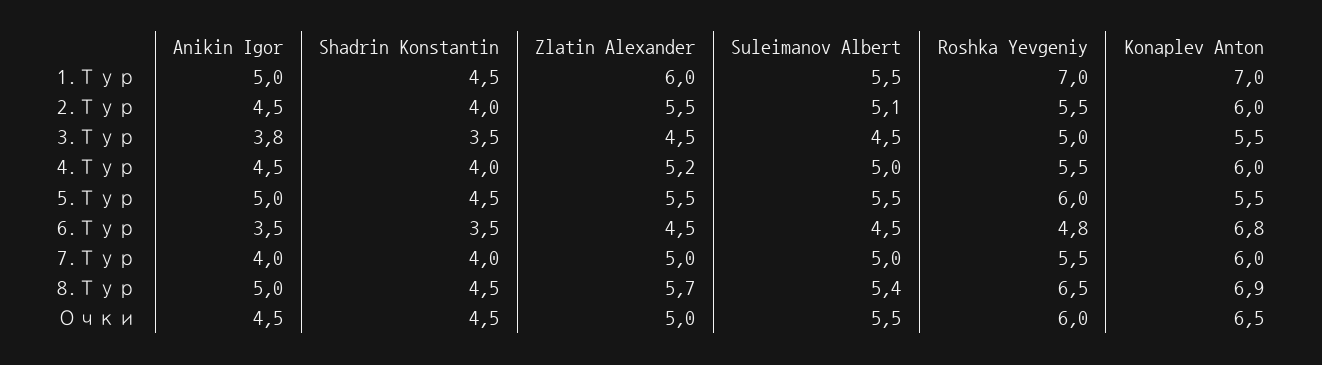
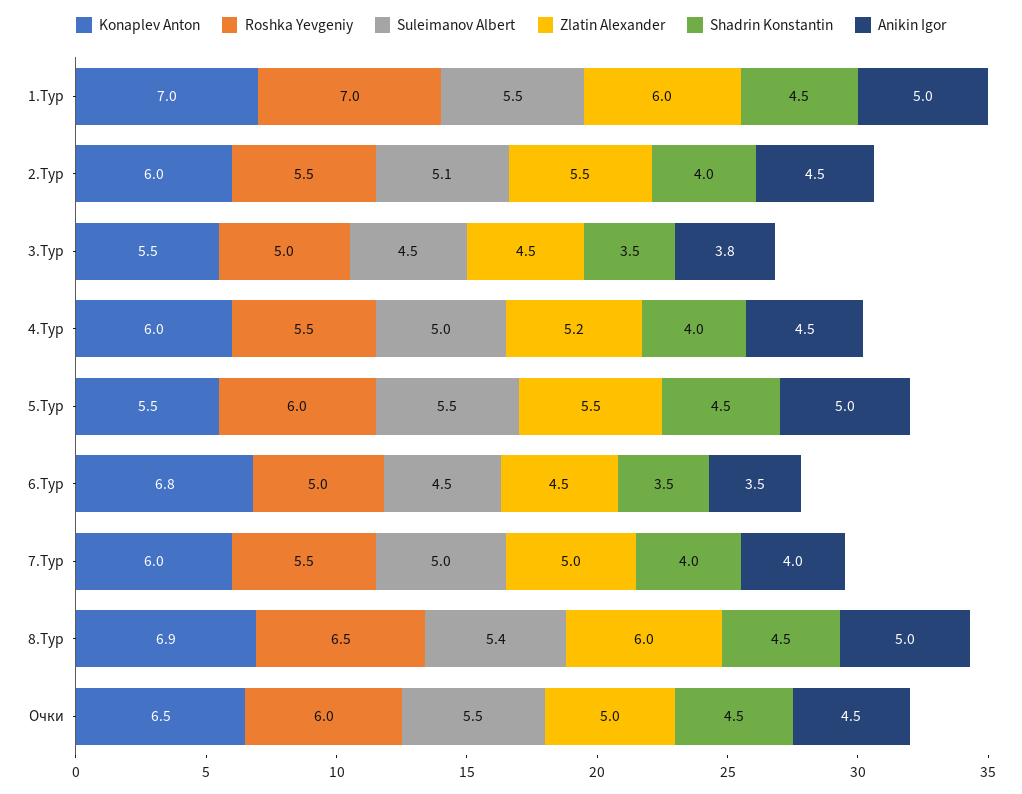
  {
    "Anikin Igor": {
      "1.Тур": 5,
      "2.Тур": 4.5,
      "3.Тур": 3.8,
      "4.Тур": 4.5,
      "5.Тур": 5,
      "6.Тур": 3.5,
      "7.Тур": 4,
      "8.Тур": 5,
      "Очки": 4.5
    },
    "Shadrin Konstantin": {
      "1.Тур": 4.5,
      "2.Тур": 4,
      "3.Тур": 3.5,
      "4.Тур": 4,
      "5.Тур": 4.5,
      "6.Тур": 3.5,
      "7.Тур": 4,
      "8.Тур": 4.5,
      "Очки": 4.5
    },
    "Zlatin Alexander": {
      "1.Тур": 6,
      "2.Тур": 5.5,
      "3.Тур": 4.5,
      "4.Тур": 5.2,
      "5.Тур": 5.5,
      "6.Тур": 4.5,
      "7.Тур": 5,
-     "8.Тур": 5.7,
+     "8.Тур": 6,
      "Очки": 5
    },
    "Suleimanov Albert": {
      "1.Тур": 5.5,
      "2.Тур": 5.1,
      "3.Тур": 4.5,
      "4.Тур": 5,
      "5.Тур": 5.5,
      "6.Тур": 4.5,
      "7.Тур": 5,
      "8.Тур": 5.4,
      "Очки": 5.5
    },
    "Roshka Yevgeniy": {
      "1.Тур": 7,
      "2.Тур": 5.5,
      "3.Тур": 5,
      "4.Тур": 5.5,
      "5.Тур": 6,
-     "6.Тур": 4.8,
+     "6.Тур": 5,
      "7.Тур": 5.5,
      "8.Тур": 6.5,
      "Очки": 6
    },
    "Konaplev Anton": {
      "1.Тур": 7,
      "2.Тур": 6,
      "3.Тур": 5.5,
      "4.Тур": 6,
      "5.Тур": 5.5,
      "6.Тур": 6.8,
      "7.Тур": 6,
      "8.Тур": 6.9,
      "Очки": 6.5
    }
  }

